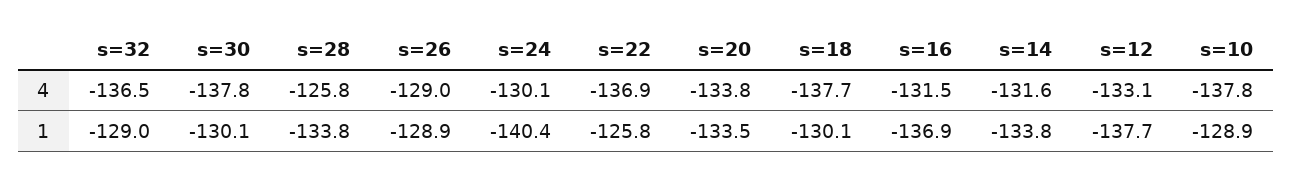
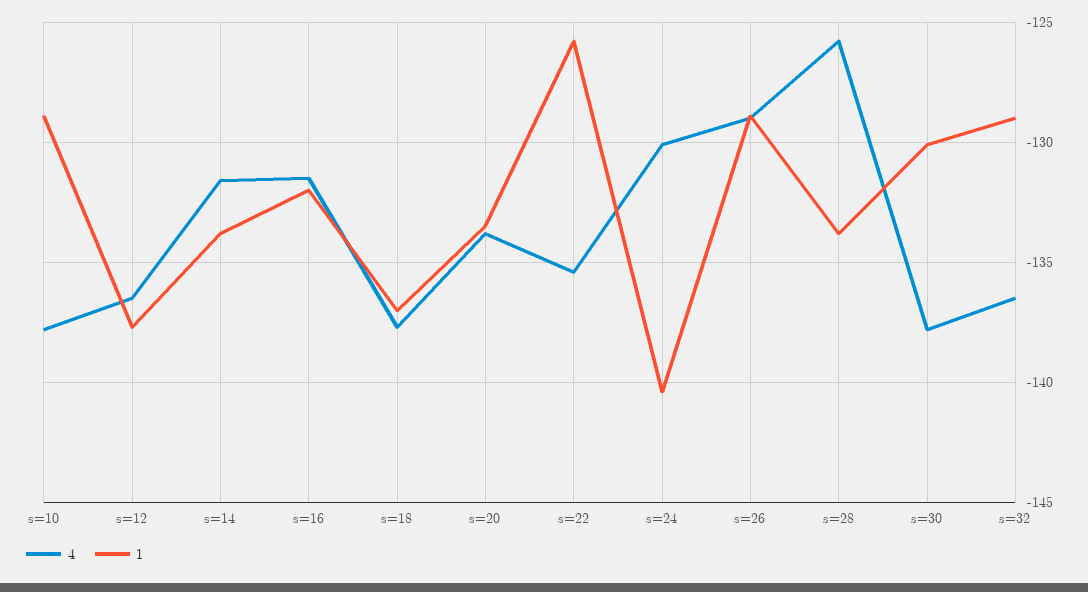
  {
    "4": {
      "s=32": -136.5,
      "s=30": -137.8,
      "s=28": -125.8,
      "s=26": -129,
      "s=24": -130.1,
-     "s=22": -136.9,
+     "s=22": -135.5,
      "s=20": -133.8,
      "s=18": -137.7,
      "s=16": -131.5,
      "s=14": -131.6,
-     "s=12": -133.1,
+     "s=12": -136.5,
      "s=10": -137.8
    },
    "1": {
      "s=32": -129,
      "s=30": -130.1,
      "s=28": -133.8,
      "s=26": -128.9,
      "s=24": -140.4,
      "s=22": -125.8,
      "s=20": -133.5,
-     "s=18": -130.1,
+     "s=18": -137,
-     "s=16": -136.9,
+     "s=16": -132,
      "s=14": -133.8,
      "s=12": -137.7,
      "s=10": -128.9
    }
  }

